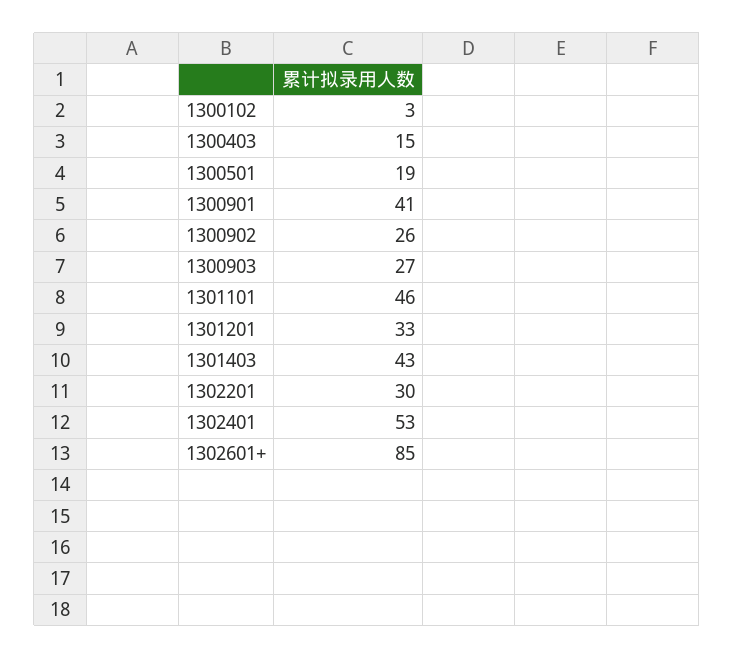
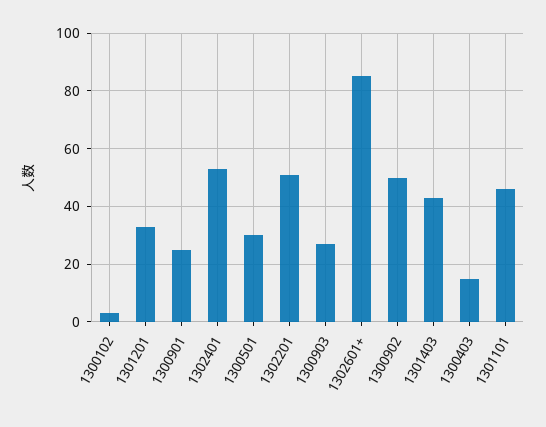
  {
    "1300102": 3,
    "1300403": 15,
-   "1300501": 19,
+   "1300501": 30,
-   "1300901": 41,
+   "1300901": 25,
-   "1300902": 26,
+   "1300902": 50,
    "1300903": 27,
    "1301101": 46,
    "1301201": 33,
    "1301403": 43,
-   "1302201": 30,
+   "1302201": 50,
    "1302401": 53,
    "1302601+": 85
  }

